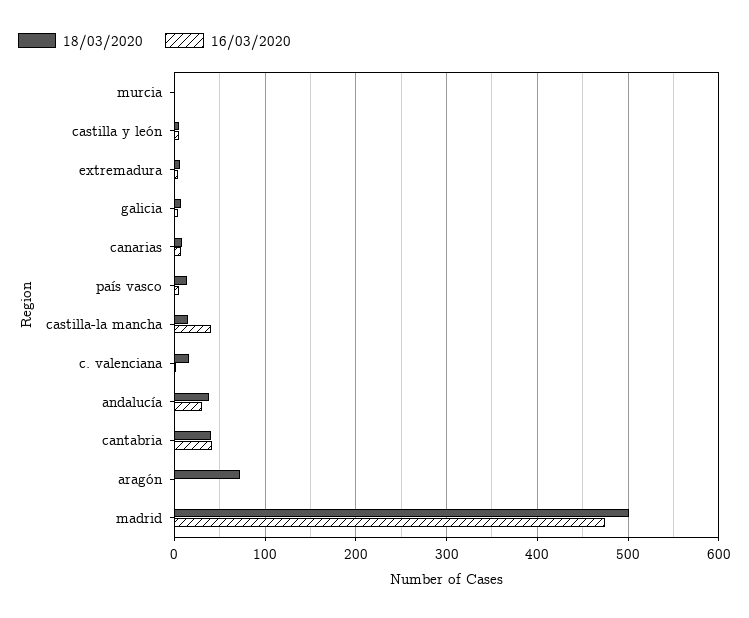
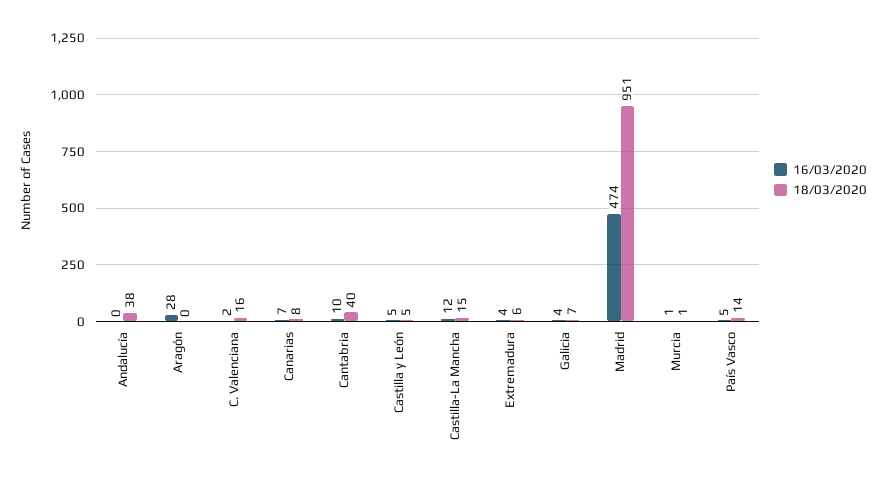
  {
    "18/03/2020": {
      "murcia": 1,
      "castilla y león": 5,
      "extremadura": 6,
      "galicia": 7,
      "canarias": 8,
      "país vasco": 14,
      "castilla-la mancha": 15,
      "c. valenciana": 16,
      "andalucía": 38,
      "cantabria": 40,
-     "aragón": 70,
+     "aragón": 0,
-     "madrid": 500
+     "madrid": 951
    },
    "16/03/2020": {
      "murcia": 1,
      "castilla y león": 5,
      "extremadura": 4,
      "galicia": 4,
      "canarias": 7,
      "país vasco": 5,
-     "castilla-la mancha": 40,
+     "castilla-la mancha": 12,
      "c. valenciana": 2,
-     "andalucía": 30,
+     "andalucía": 0,
-     "cantabria": 40,
+     "cantabria": 10,
-     "aragón": 0,
+     "aragón": 28,
      "madrid": 474
    }
  }

